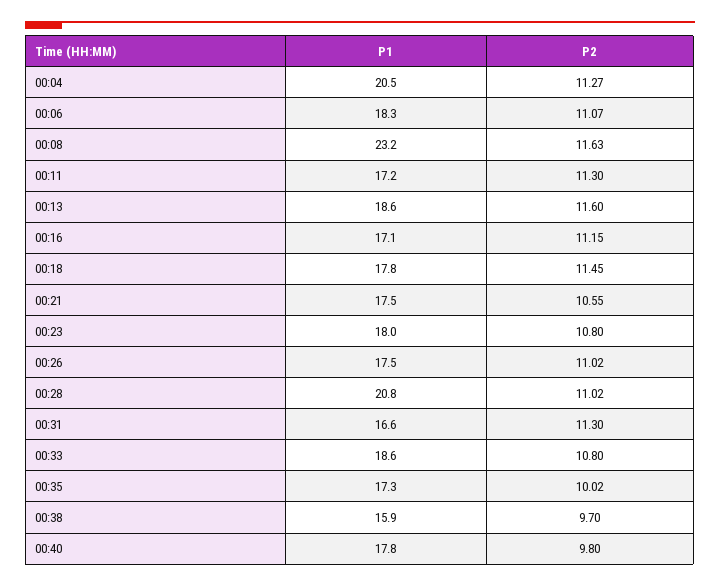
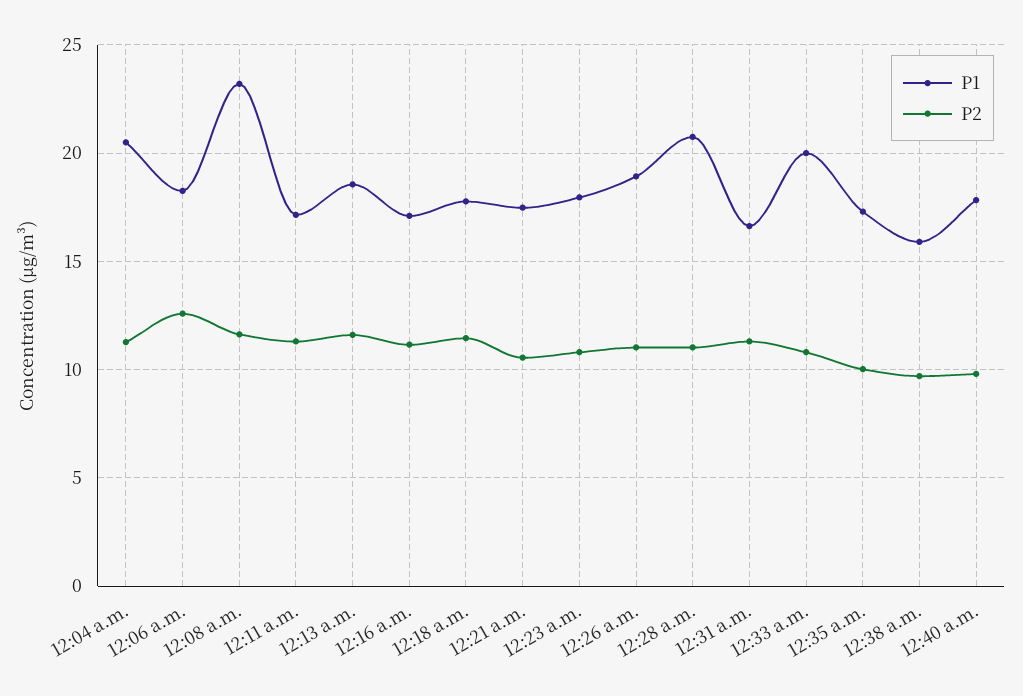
  {
    "P1": {
      "00:04": 20.5,
      "00:06": 18.3,
      "00:08": 23.2,
      "00:11": 17.2,
      "00:13": 18.6,
      "00:16": 17.1,
      "00:18": 17.8,
      "00:21": 17.5,
      "00:23": 18,
-     "00:26": 17.5,
+     "00:26": 19,
      "00:28": 20.8,
      "00:31": 16.6,
-     "00:33": 18.6,
+     "00:33": 20,
      "00:35": 17.3,
      "00:38": 15.9,
      "00:40": 17.8
    },
    "P2": {
      "00:04": 11.27,
-     "00:06": 11.07,
+     "00:06": 12.5,
      "00:08": 11.63,
      "00:11": 11.3,
      "00:13": 11.6,
      "00:16": 11.15,
      "00:18": 11.45,
      "00:21": 10.55,
      "00:23": 10.8,
      "00:26": 11.02,
      "00:28": 11.02,
      "00:31": 11.3,
      "00:33": 10.8,
      "00:35": 10.02,
      "00:38": 9.7,
      "00:40": 9.8
    }
  }

